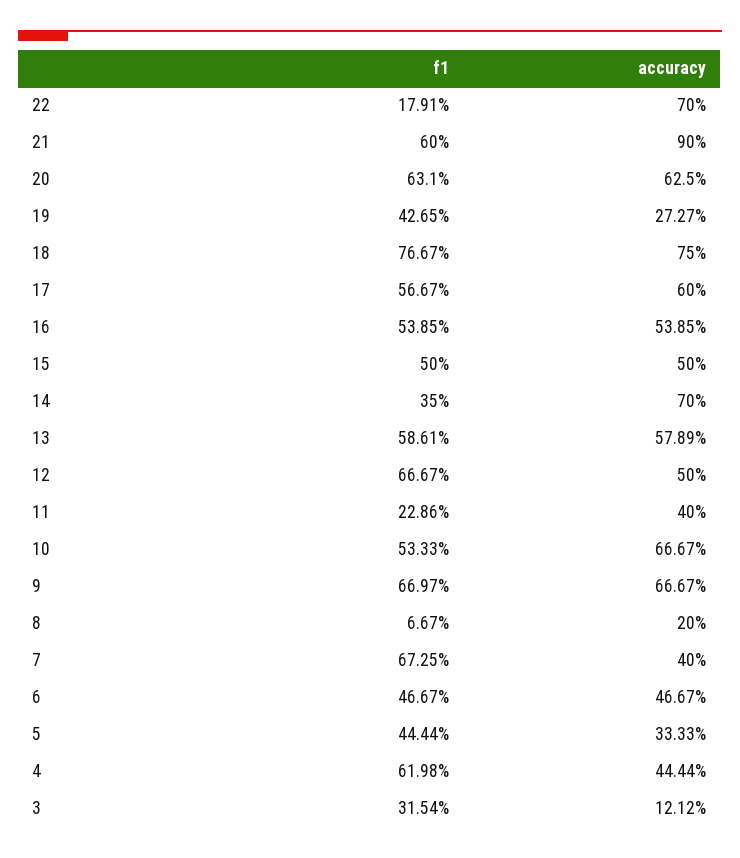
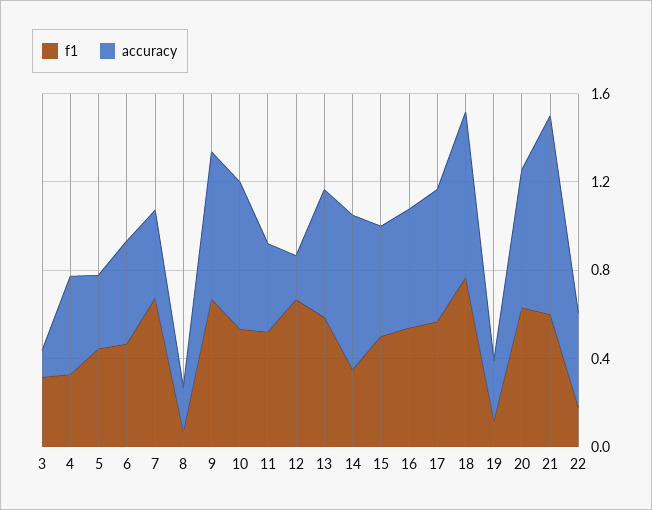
  {
    "f1": {
      "22": 0.1791,
      "21": 0.6,
      "20": 0.631,
-     "19": 0.4265,
+     "19": 0.1,
      "18": 0.7667,
      "17": 0.5667,
      "16": 0.5385,
      "15": 0.5,
      "14": 0.35,
      "13": 0.5861,
      "12": 0.6667,
-     "11": 0.2286,
+     "11": 0.5,
      "10": 0.5333,
      "9": 0.6697,
      "8": 0.0667,
      "7": 0.6725,
      "6": 0.4667,
      "5": 0.4444,
-     "4": 0.6198,
+     "4": 0.3,
      "3": 0.3154
    },
    "accuracy": {
-     "22": 0.7,
+     "22": 0.4,
      "21": 0.9,
      "20": 0.625,
      "19": 0.2727,
      "18": 0.75,
      "17": 0.6,
      "16": 0.5385,
      "15": 0.5,
      "14": 0.7,
      "13": 0.5789,
-     "12": 0.5,
+     "12": 0.2,
      "11": 0.4,
      "10": 0.6667,
      "9": 0.6667,
      "8": 0.2,
      "7": 0.4,
      "6": 0.4667,
      "5": 0.3333,
      "4": 0.4444,
      "3": 0.1212
    }
  }

